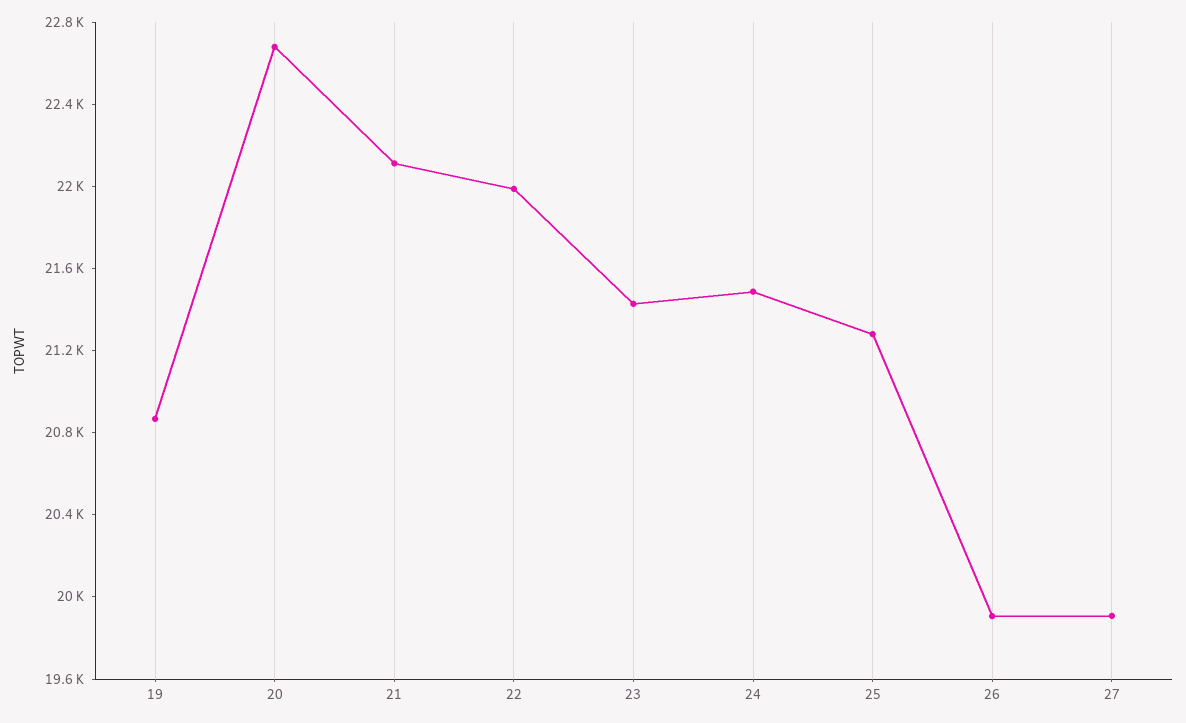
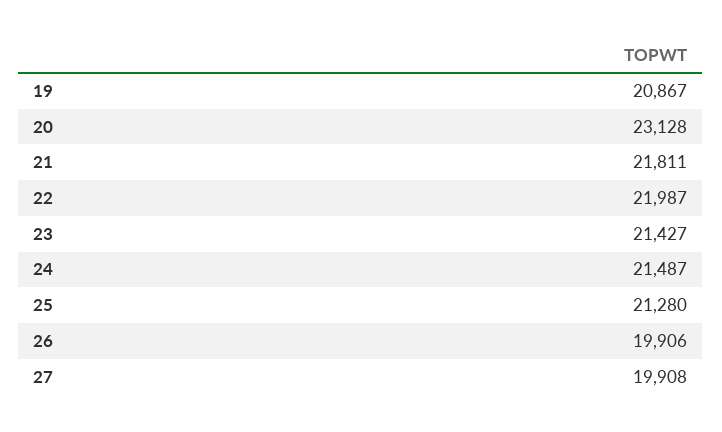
  {
    "19": 20867,
-   "20": 22700,
+   "20": 23128,
-   "21": 22100,
+   "21": 21811,
    "22": 21987,
    "23": 21427,
    "24": 21487,
    "25": 21280,
    "26": 19906,
    "27": 19908
  }

